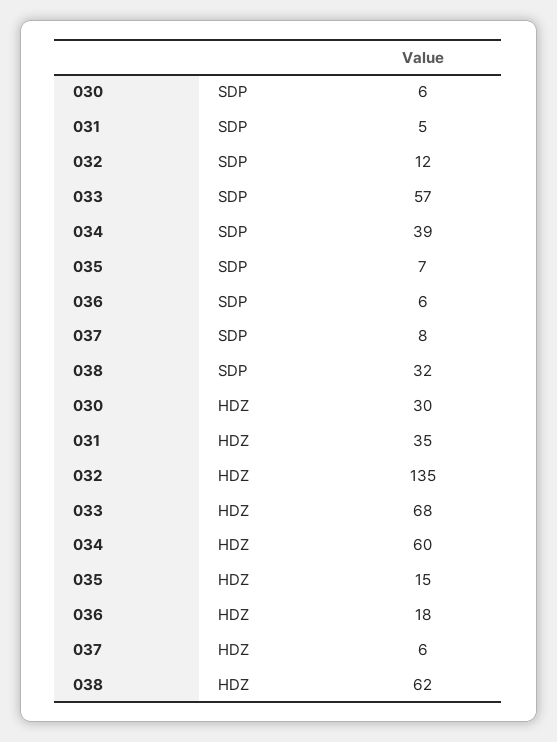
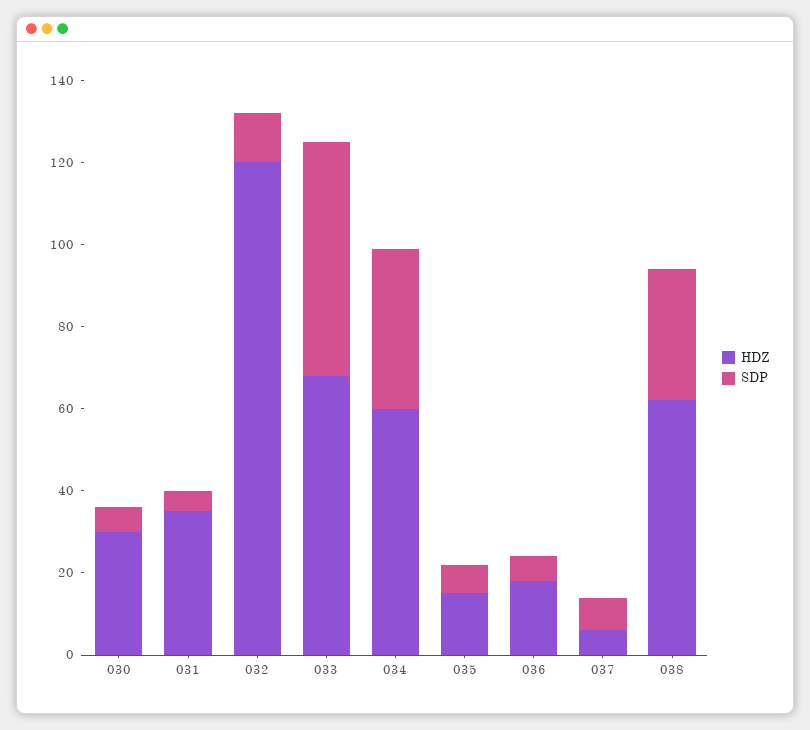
  {
    "SDP": {
      "030": 6,
      "031": 5,
      "032": 12,
      "033": 57,
      "034": 39,
      "035": 7,
      "036": 6,
      "037": 8,
      "038": 32
    },
    "HDZ": {
      "030": 30,
      "031": 35,
-     "032": 135,
+     "032": 120,
      "033": 68,
      "034": 60,
      "035": 15,
      "036": 18,
      "037": 6,
      "038": 62
    }
  }

